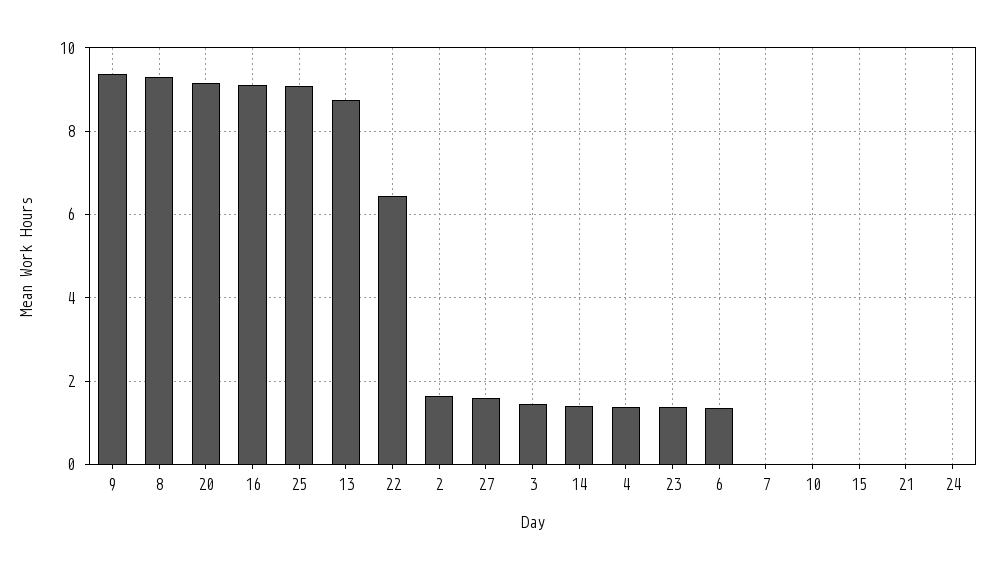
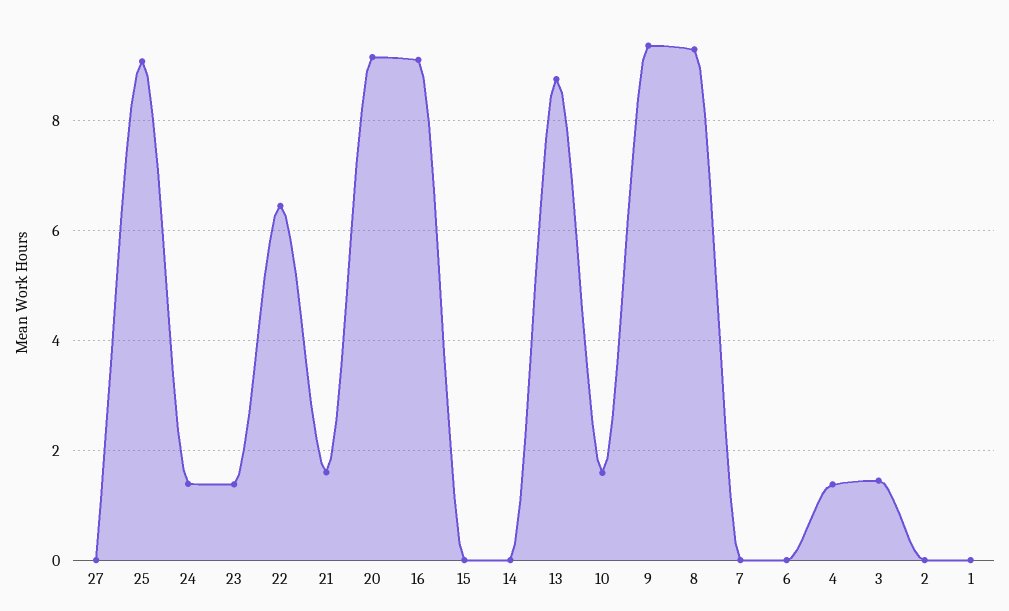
  {
    "9": 9.4,
    "8": 9.4,
    "20": 9.2,
    "16": 9.2,
    "25": 9,
    "13": 8.8,
    "22": 6.4,
-   "2": 1.6,
+   "2": 0,
-   "27": 1.6,
+   "27": 0,
    "3": 1.4,
-   "14": 1.4,
+   "14": 0,
    "4": 1.4,
    "23": 1.4,
-   "6": 1.4,
+   "6": 0,
    "7": 0,
-   "10": 0,
+   "10": 1.6,
    "15": 0,
-   "21": 0,
+   "21": 1.6,
-   "24": 0
+   "24": 1.4,
+   "1": 0
  }

